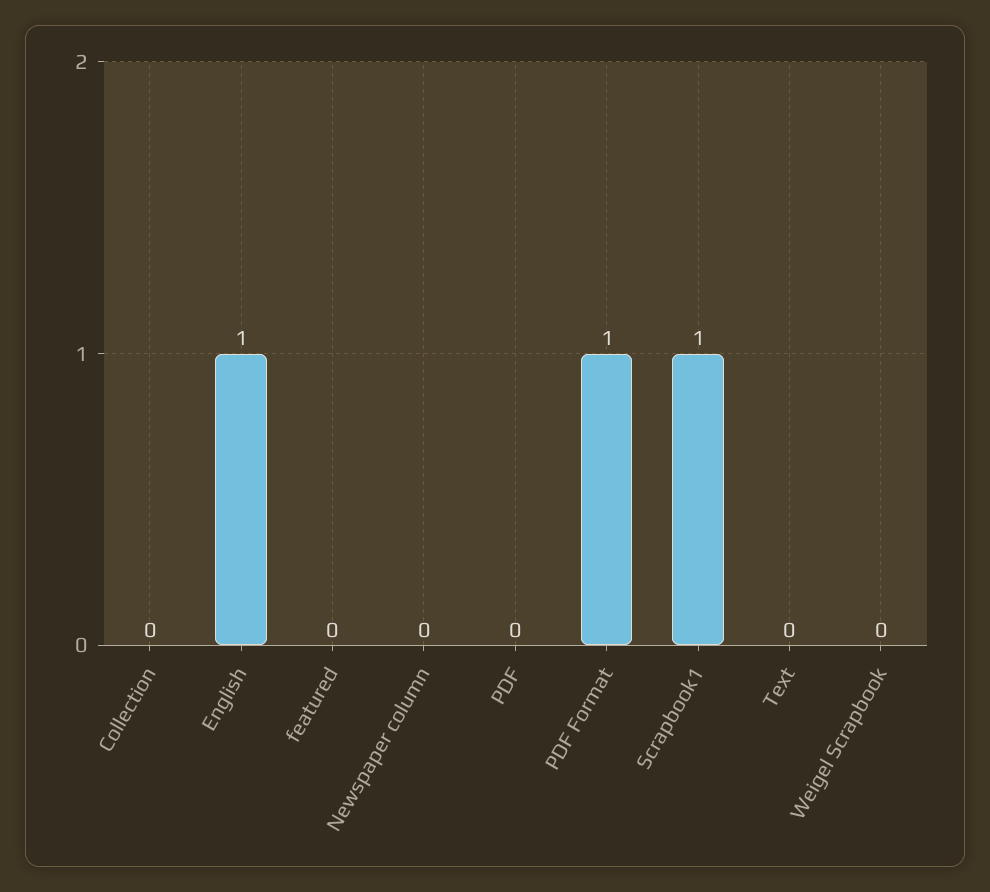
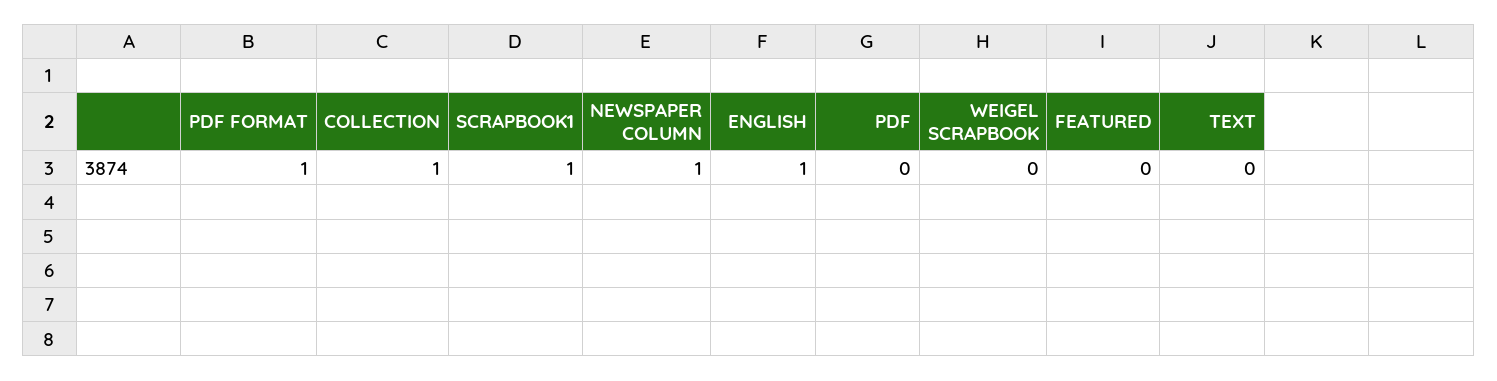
  {
-   "Collection": 0,
+   "Collection": 1,
    "English": 1,
    "featured": 0,
-   "Newspaper column": 0,
+   "Newspaper column": 1,
    "PDF": 0,
    "PDF Format": 1,
    "Scrapbook1": 1,
    "Text": 0,
    "Weigel Scrapbook": 0
  }

